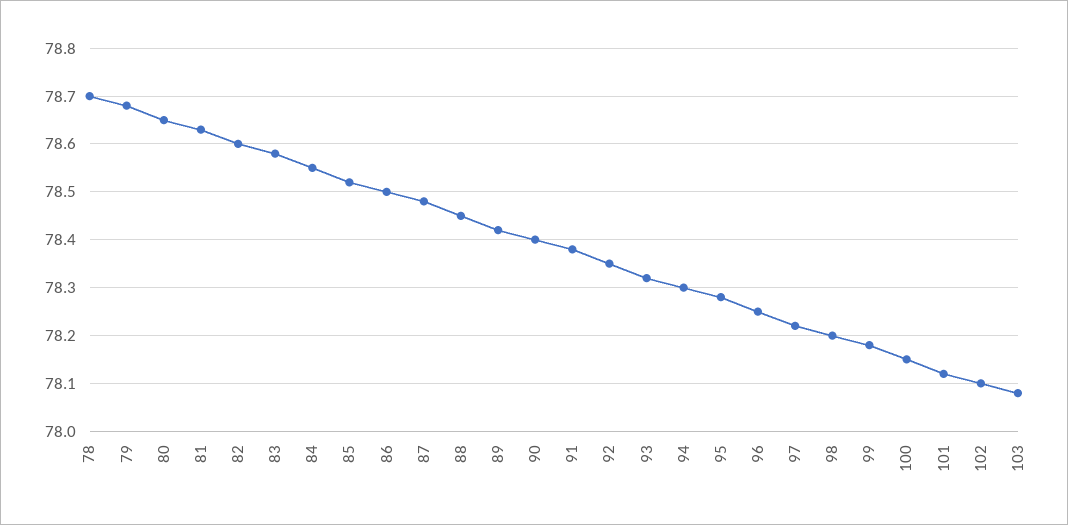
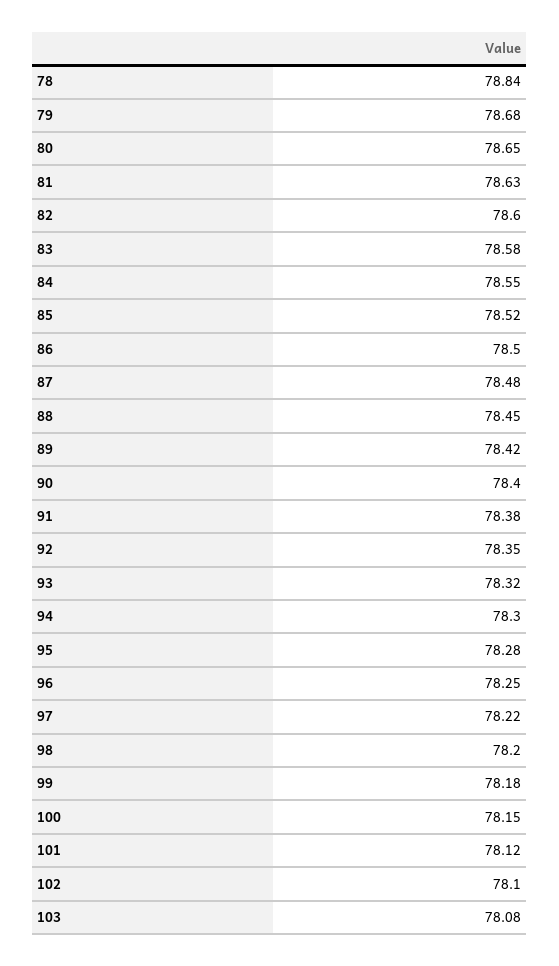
  {
-   "78": 78.7,
+   "78": 78.84,
    "79": 78.68,
    "80": 78.65,
    "81": 78.63,
    "82": 78.6,
    "83": 78.58,
    "84": 78.55,
    "85": 78.52,
    "86": 78.5,
    "87": 78.48,
    "88": 78.45,
    "89": 78.42,
    "90": 78.4,
    "91": 78.38,
    "92": 78.35,
    "93": 78.32,
    "94": 78.3,
    "95": 78.28,
    "96": 78.25,
    "97": 78.22,
    "98": 78.2,
    "99": 78.18,
    "100": 78.15,
    "101": 78.12,
    "102": 78.1,
    "103": 78.08
  }

